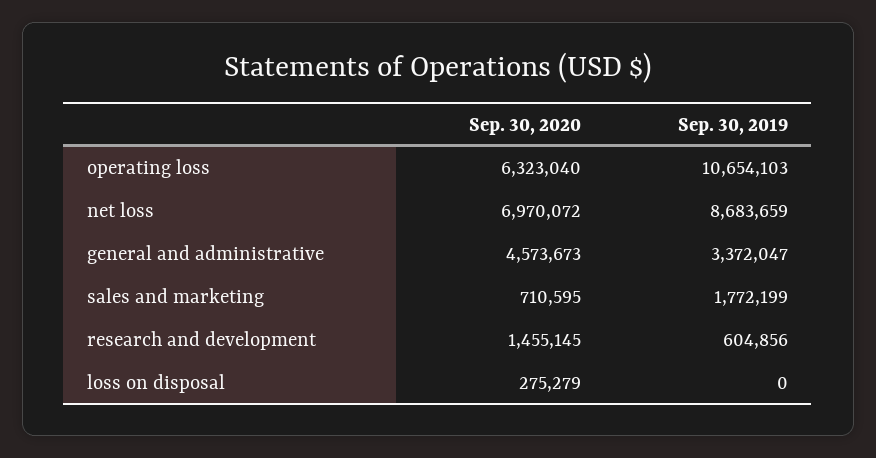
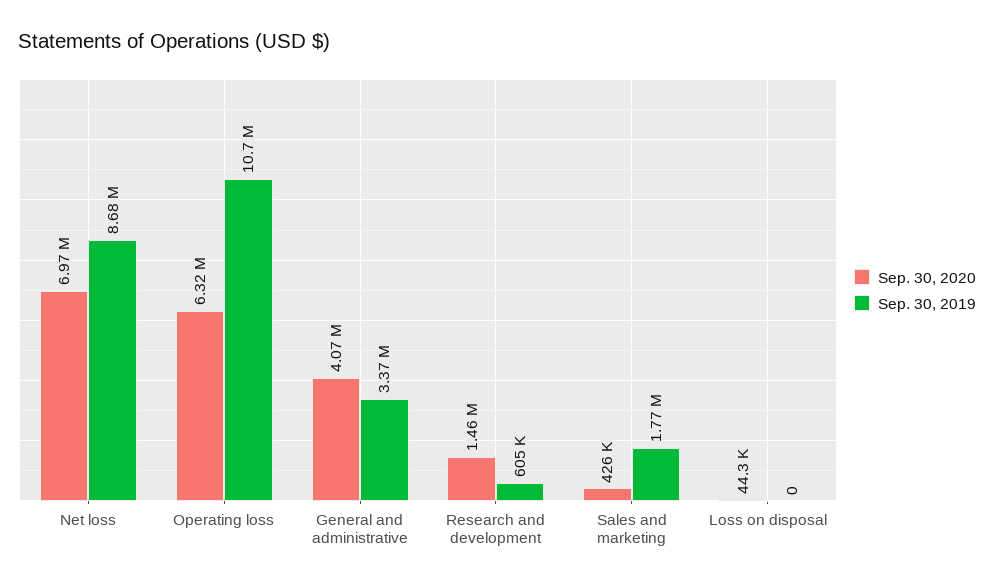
  {
    "Sep. 30, 2020": {
      "operating loss": 6323040,
      "net loss": 6970072,
-     "general and administrative": 4573673,
+     "general and administrative": 4070000,
-     "sales and marketing": 710595,
+     "sales and marketing": 426000,
      "research and development": 1455145,
-     "loss on disposal": 275279
+     "loss on disposal": 44300
    },
    "Sep. 30, 2019": {
      "operating loss": 10654103,
      "net loss": 8683659,
      "general and administrative": 3372047,
      "sales and marketing": 1772199,
      "research and development": 604856,
      "loss on disposal": 0
    }
  }

